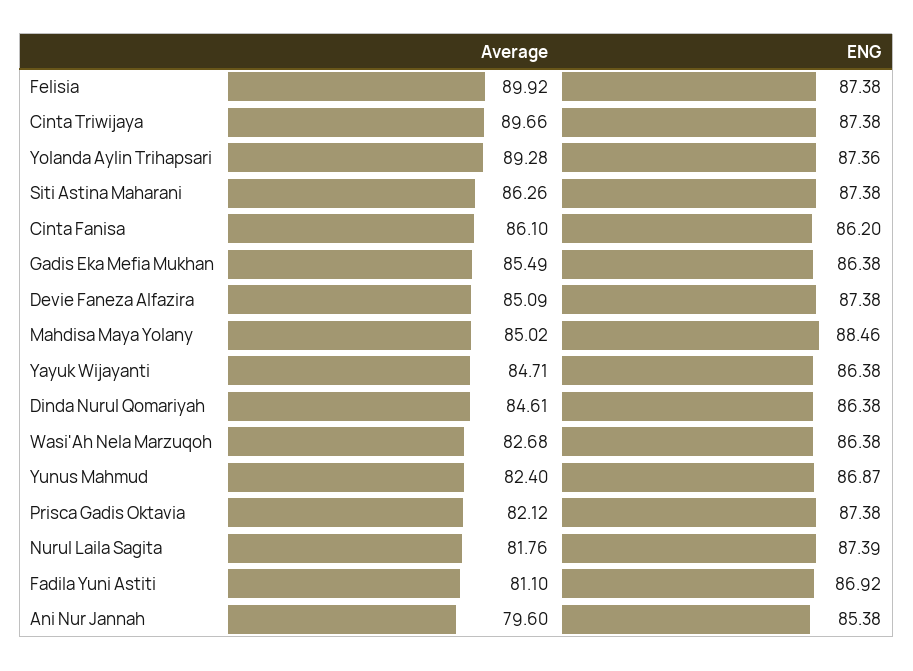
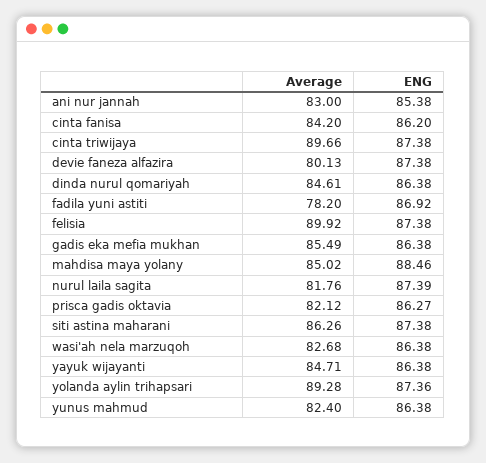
  {
    "Average": {
      "Felisia": 89.92,
      "Cinta Triwijaya": 89.66,
      "Yolanda Aylin Trihapsari": 89.28,
      "Siti Astina Maharani": 86.26,
-     "Cinta Fanisa": 86.1,
+     "Cinta Fanisa": 84.2,
      "Gadis Eka Mefia Mukhan": 85.49,
-     "Devie Faneza Alfazira": 85.09,
+     "Devie Faneza Alfazira": 80.13,
      "Mahdisa Maya Yolany": 85.02,
      "Yayuk Wijayanti": 84.71,
      "Dinda Nurul Qomariyah": 84.61,
      "Wasi'Ah Nela Marzuqoh": 82.68,
      "Yunus Mahmud": 82.4,
      "Prisca Gadis Oktavia": 82.12,
      "Nurul Laila Sagita": 81.76,
-     "Fadila Yuni Astiti": 81.1,
+     "Fadila Yuni Astiti": 78.2,
-     "Ani Nur Jannah": 79.6
+     "Ani Nur Jannah": 83
    },
    "ENG": {
      "Felisia": 87.38,
      "Cinta Triwijaya": 87.38,
      "Yolanda Aylin Trihapsari": 87.36,
      "Siti Astina Maharani": 87.38,
      "Cinta Fanisa": 86.2,
      "Gadis Eka Mefia Mukhan": 86.38,
      "Devie Faneza Alfazira": 87.38,
      "Mahdisa Maya Yolany": 88.46,
      "Yayuk Wijayanti": 86.38,
      "Dinda Nurul Qomariyah": 86.38,
      "Wasi'Ah Nela Marzuqoh": 86.38,
-     "Yunus Mahmud": 86.87,
+     "Yunus Mahmud": 86.38,
-     "Prisca Gadis Oktavia": 87.38,
+     "Prisca Gadis Oktavia": 86.27,
      "Nurul Laila Sagita": 87.39,
      "Fadila Yuni Astiti": 86.92,
      "Ani Nur Jannah": 85.38
    }
  }

